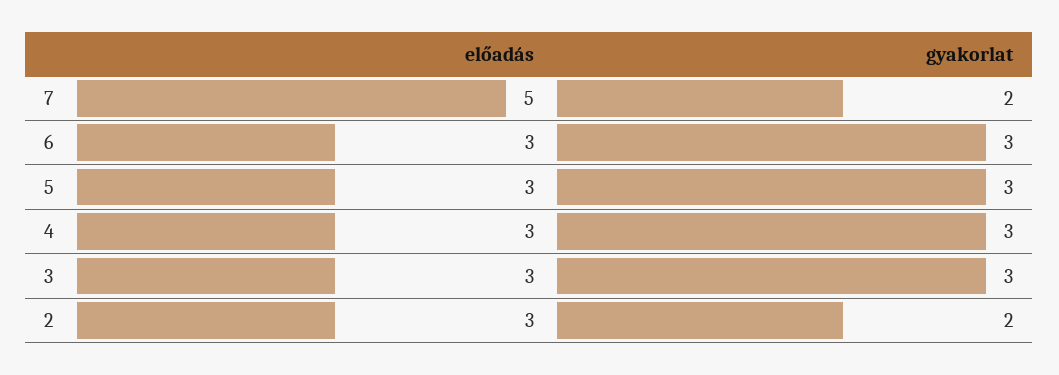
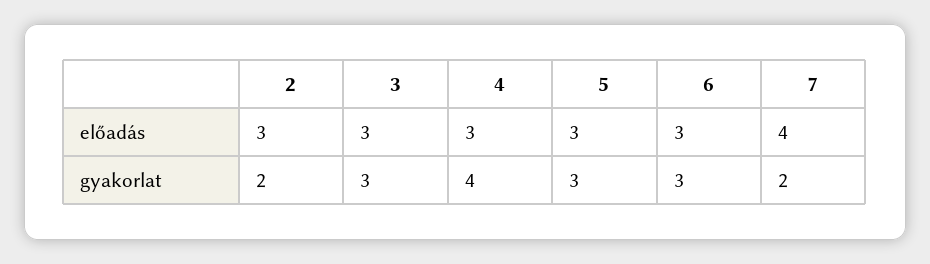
  {
    "előadás": {
-     "7": 5,
+     "7": 4,
      "6": 3,
      "5": 3,
      "4": 3,
      "3": 3,
      "2": 3
    },
    "gyakorlat": {
      "7": 2,
      "6": 3,
      "5": 3,
-     "4": 3,
+     "4": 4,
      "3": 3,
      "2": 2
    }
  }

